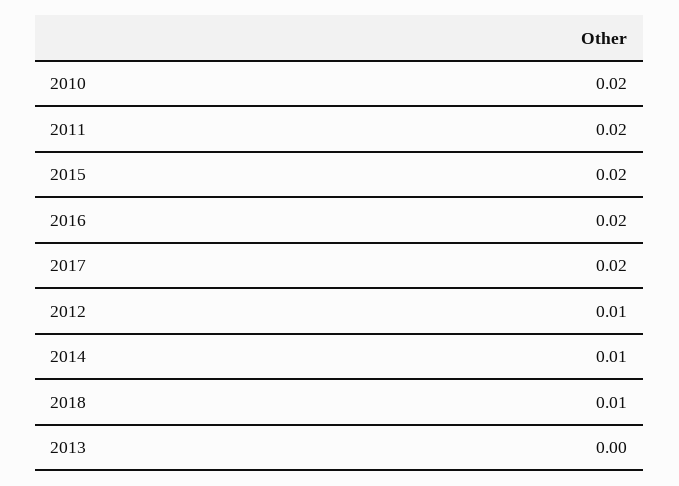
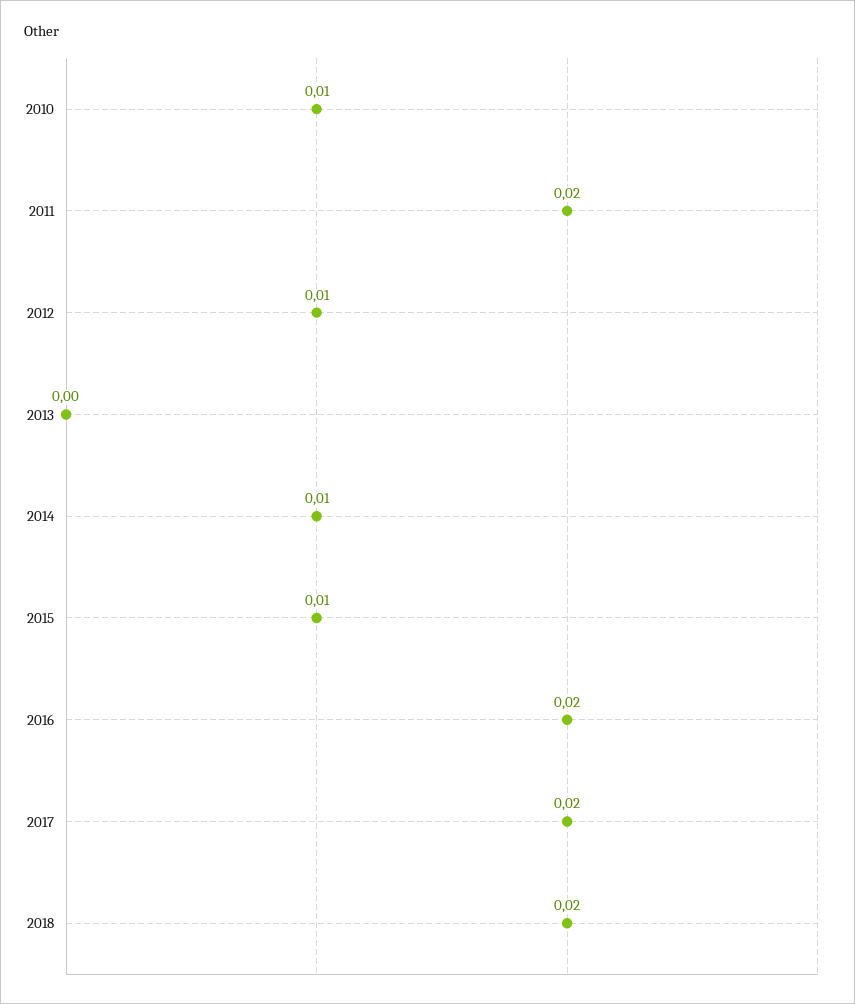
  {
-   "2010": 0.02,
+   "2010": 0.01,
    "2011": 0.02,
-   "2015": 0.02,
+   "2015": 0.01,
    "2016": 0.02,
    "2017": 0.02,
    "2012": 0.01,
    "2014": 0.01,
-   "2018": 0.01,
+   "2018": 0.02,
    "2013": 0
  }

